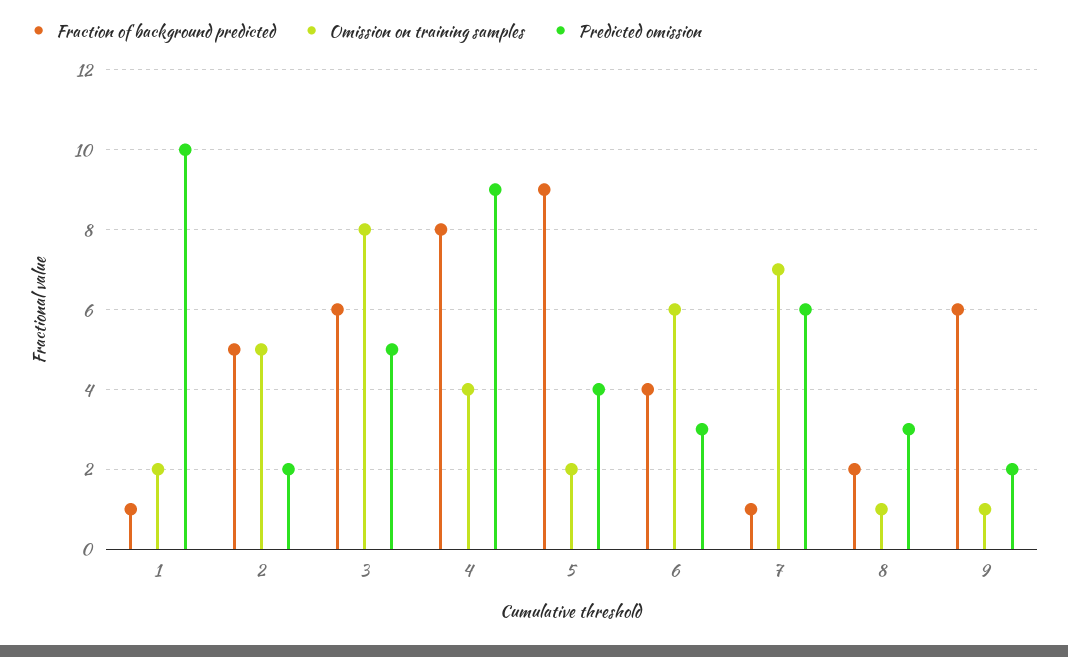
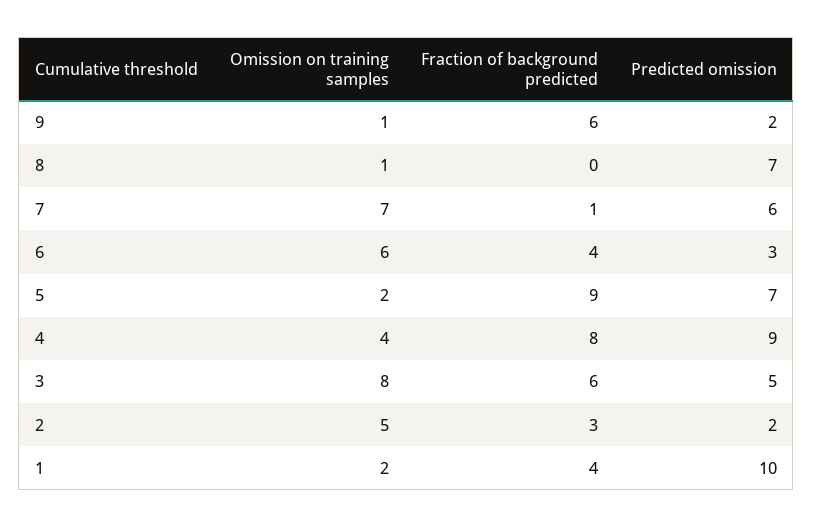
  {
    "Fraction of background predicted": {
-     "1": 1,
+     "1": 4,
-     "2": 5,
+     "2": 3,
      "3": 6,
      "4": 8,
      "5": 9,
      "6": 4,
      "7": 1,
-     "8": 2,
+     "8": 0,
      "9": 6
    },
    "Omission on training samples": {
      "1": 2,
      "2": 5,
      "3": 8,
      "4": 4,
      "5": 2,
      "6": 6,
      "7": 7,
      "8": 1,
      "9": 1
    },
    "Predicted omission": {
      "1": 10,
      "2": 2,
      "3": 5,
      "4": 9,
-     "5": 4,
+     "5": 7,
      "6": 3,
      "7": 6,
-     "8": 3,
+     "8": 7,
      "9": 2
    }
  }

